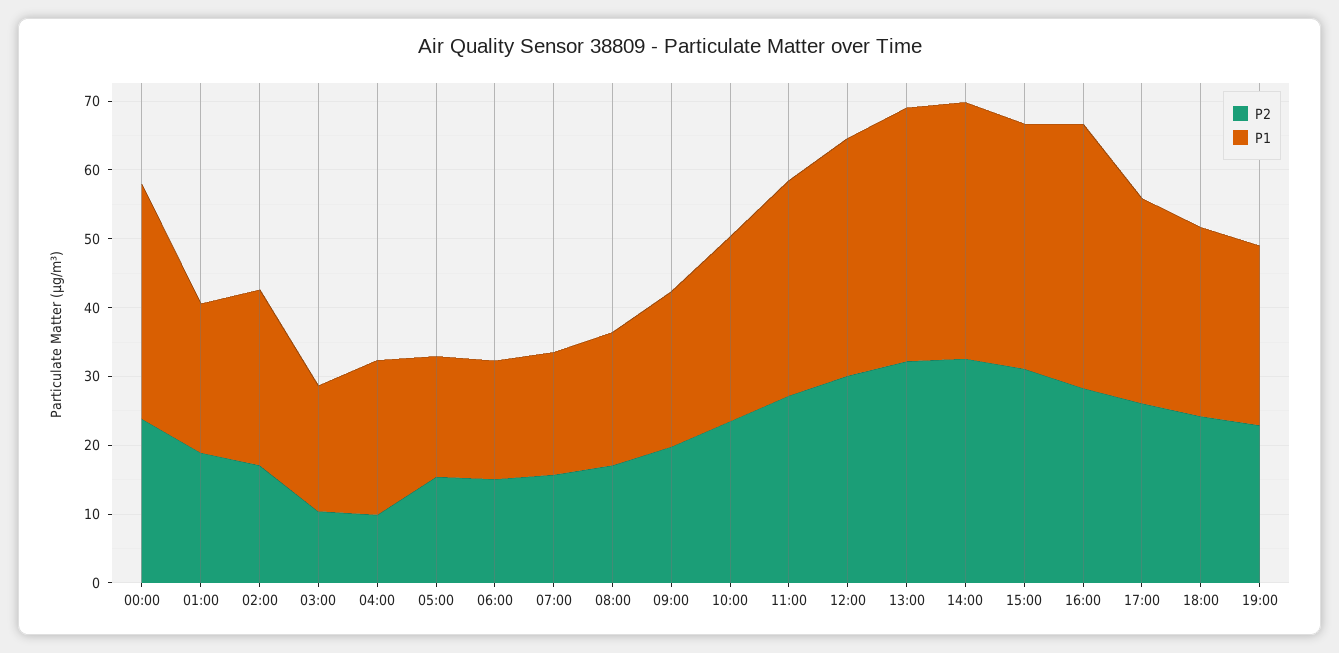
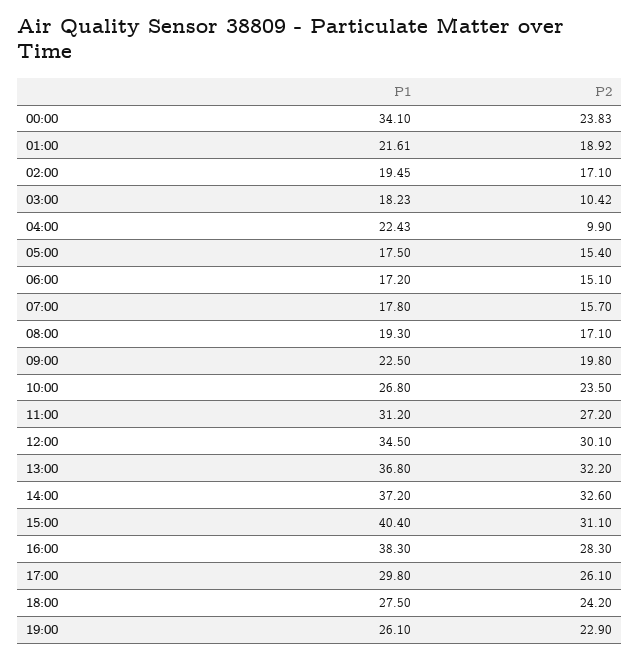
  {
    "P2": {
      "00:00": 23.83,
      "01:00": 18.92,
      "02:00": 17.1,
      "03:00": 10.42,
      "04:00": 9.9,
      "05:00": 15.4,
      "06:00": 15.1,
      "07:00": 15.7,
      "08:00": 17.1,
      "09:00": 19.8,
      "10:00": 23.5,
      "11:00": 27.2,
      "12:00": 30.1,
      "13:00": 32.2,
      "14:00": 32.6,
      "15:00": 31.1,
      "16:00": 28.3,
      "17:00": 26.1,
      "18:00": 24.2,
      "19:00": 22.9
    },
    "P1": {
      "00:00": 34.1,
      "01:00": 21.61,
-     "02:00": 26,
+     "02:00": 19.45,
      "03:00": 18.23,
      "04:00": 22.43,
      "05:00": 17.5,
      "06:00": 17.2,
      "07:00": 17.8,
      "08:00": 19.3,
      "09:00": 22.5,
      "10:00": 26.8,
      "11:00": 31.2,
      "12:00": 34.5,
      "13:00": 36.8,
      "14:00": 37.2,
-     "15:00": 36,
+     "15:00": 40.4,
      "16:00": 38.3,
      "17:00": 29.8,
      "18:00": 27.5,
      "19:00": 26.1
    }
  }

